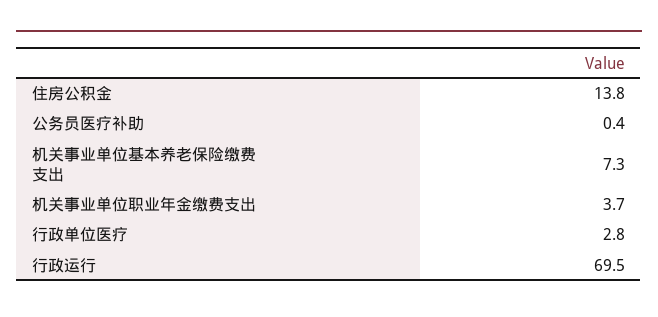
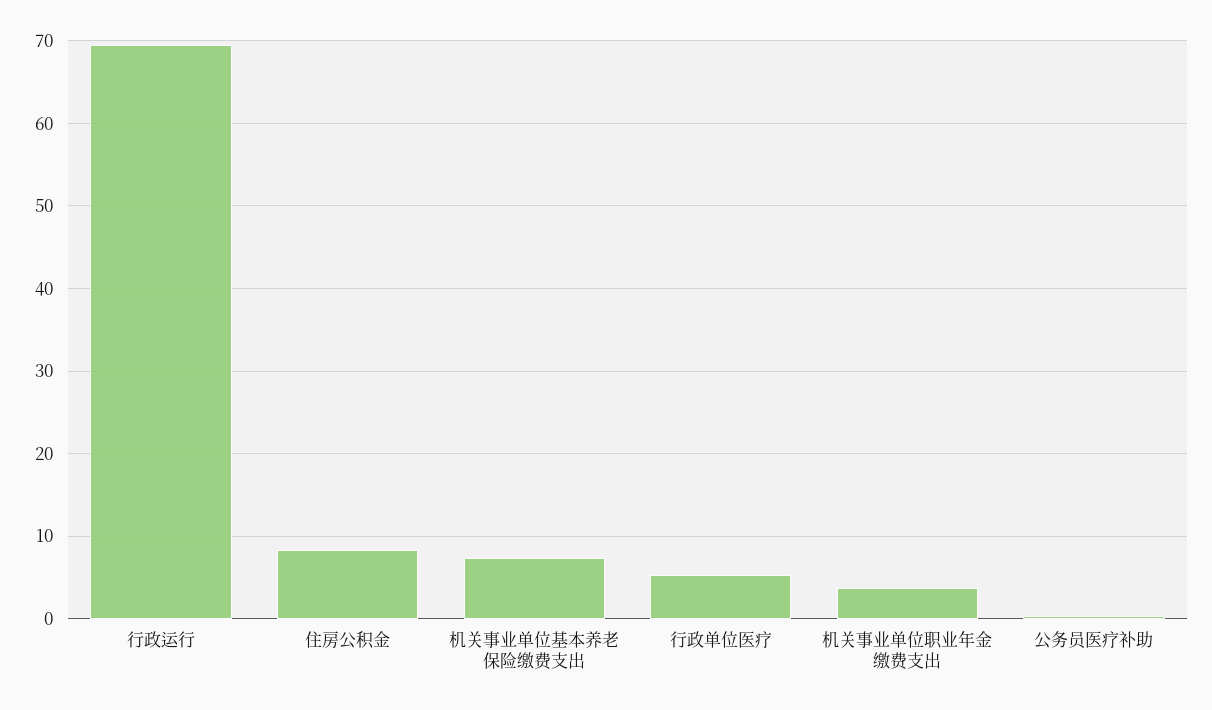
  {
-   "住房公积金": 13.8,
+   "住房公积金": 8,
    "公务员医疗补助": 0.4,
    "机关事业单位基本养老保险缴费支出": 7.3,
    "机关事业单位职业年金缴费支出": 3.7,
-   "行政单位医疗": 2.8,
+   "行政单位医疗": 5,
    "行政运行": 69.5
  }

